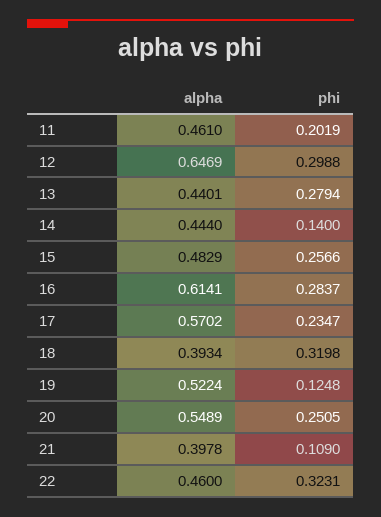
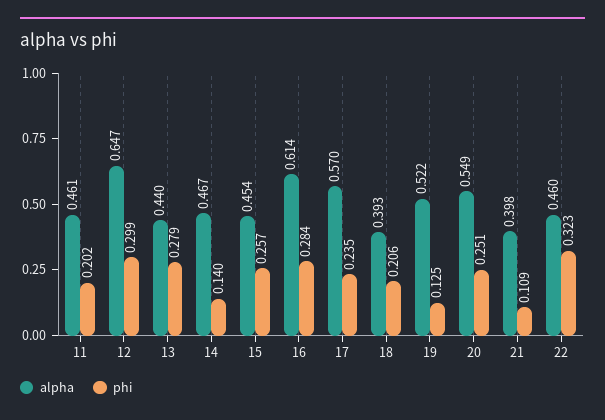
  {
    "alpha": {
      "11": 0.461,
      "12": 0.6469,
      "13": 0.4401,
-     "14": 0.444,
+     "14": 0.467,
-     "15": 0.4829,
+     "15": 0.454,
      "16": 0.6141,
      "17": 0.5702,
      "18": 0.3934,
      "19": 0.5224,
      "20": 0.5489,
      "21": 0.3978,
      "22": 0.46
    },
    "phi": {
      "11": 0.2019,
      "12": 0.2988,
      "13": 0.2794,
      "14": 0.14,
      "15": 0.2566,
      "16": 0.2837,
      "17": 0.2347,
-     "18": 0.3198,
+     "18": 0.206,
      "19": 0.1248,
      "20": 0.2505,
      "21": 0.109,
      "22": 0.3231
    }
  }

